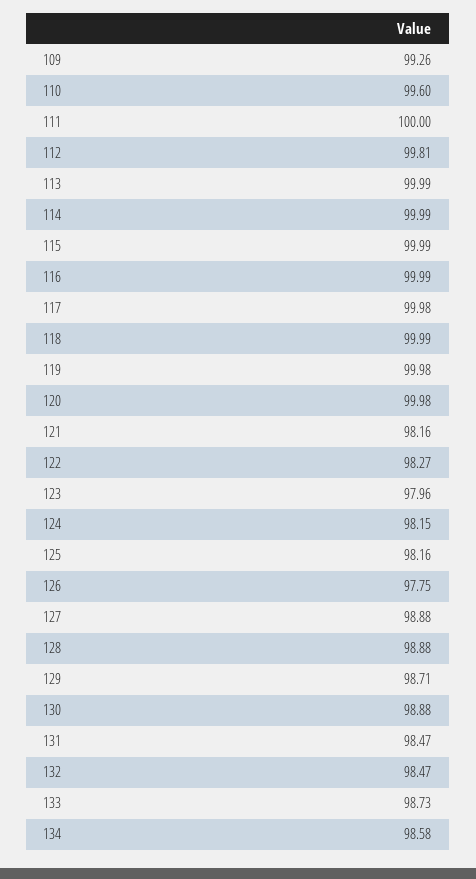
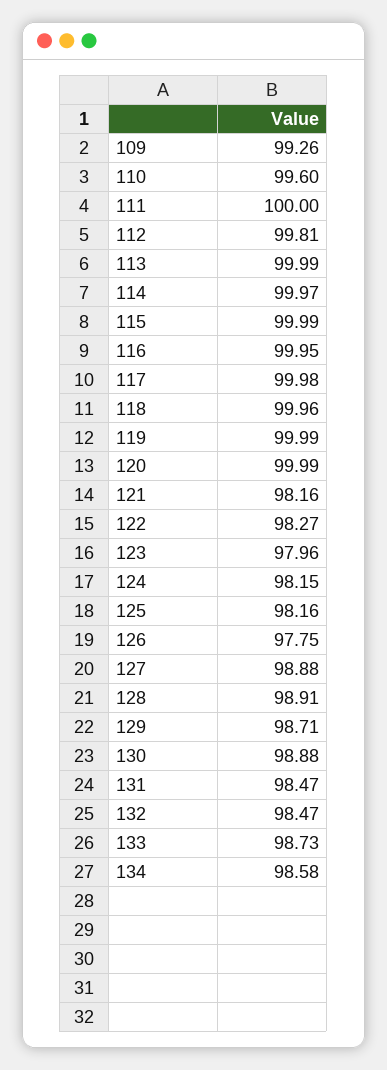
  {
    "109": 99.26,
    "110": 99.6,
    "111": 100,
    "112": 99.81,
    "113": 99.99,
-   "114": 99.99,
+   "114": 99.97,
    "115": 99.99,
-   "116": 99.99,
+   "116": 99.95,
    "117": 99.98,
-   "118": 99.99,
+   "118": 99.96,
-   "119": 99.98,
+   "119": 99.99,
-   "120": 99.98,
+   "120": 99.99,
    "121": 98.16,
    "122": 98.27,
    "123": 97.96,
    "124": 98.15,
    "125": 98.16,
    "126": 97.75,
    "127": 98.88,
-   "128": 98.88,
+   "128": 98.91,
    "129": 98.71,
    "130": 98.88,
    "131": 98.47,
    "132": 98.47,
    "133": 98.73,
    "134": 98.58
  }

